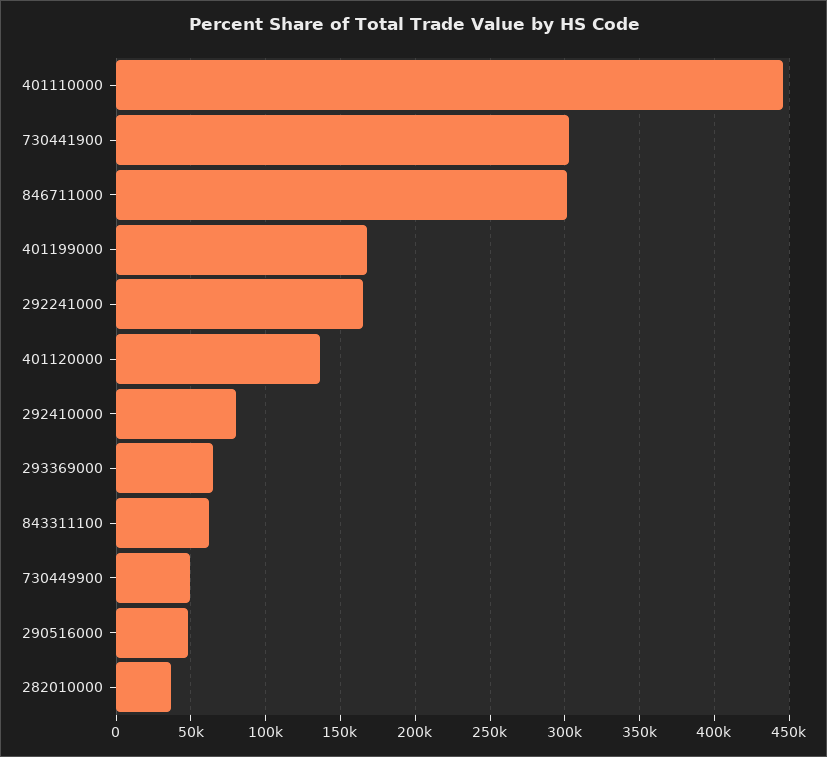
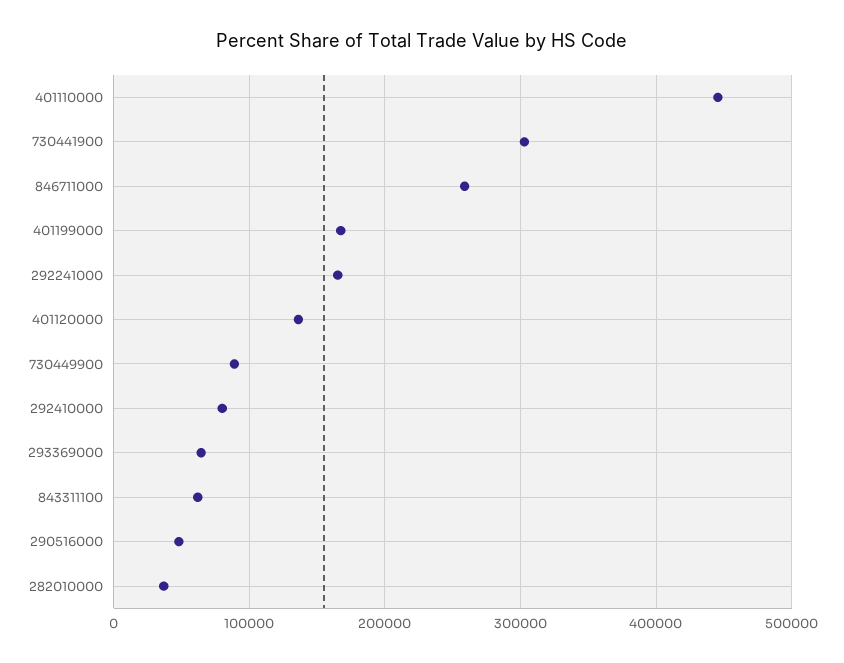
  {
    "401110000": 445000,
    "730441900": 305000,
-   "846711000": 300000,
+   "846711000": 260000,
    "401199000": 165000,
    "292241000": 165000,
    "401120000": 135000,
    "292410000": 80000,
    "293369000": 65000,
    "843311100": 60000,
-   "730449900": 50000,
+   "730449900": 90000,
    "290516000": 50000,
    "282010000": 35000
  }

